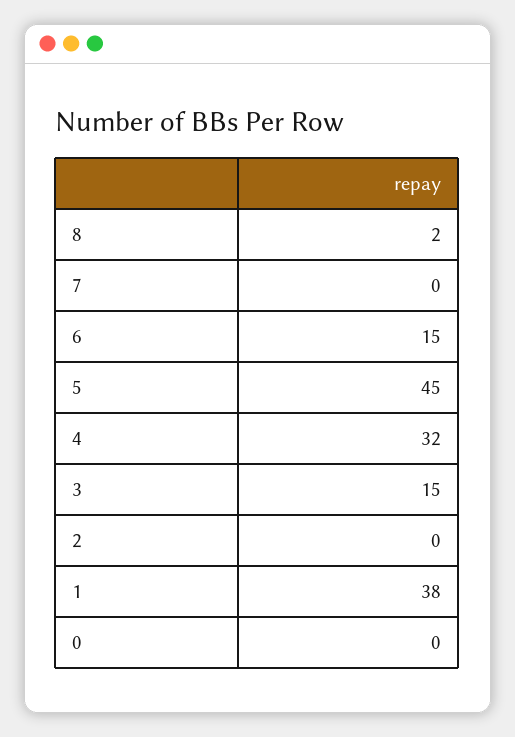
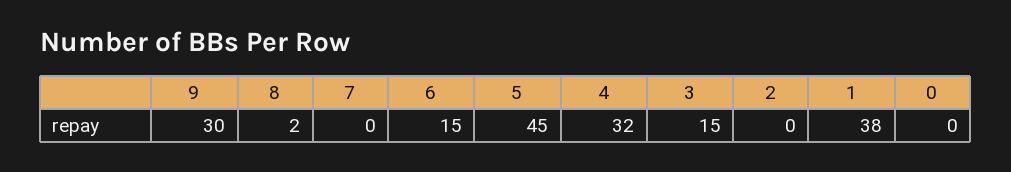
  {
    "8": 2,
    "7": 0,
    "6": 15,
    "5": 45,
    "4": 32,
    "3": 15,
    "2": 0,
    "1": 38,
-   "0": 0
+   "0": 0,
+   "9": 30
  }

